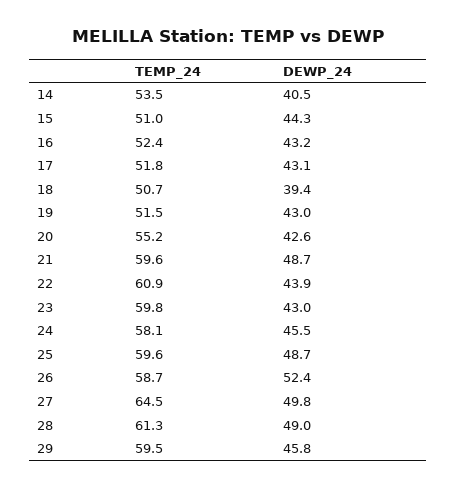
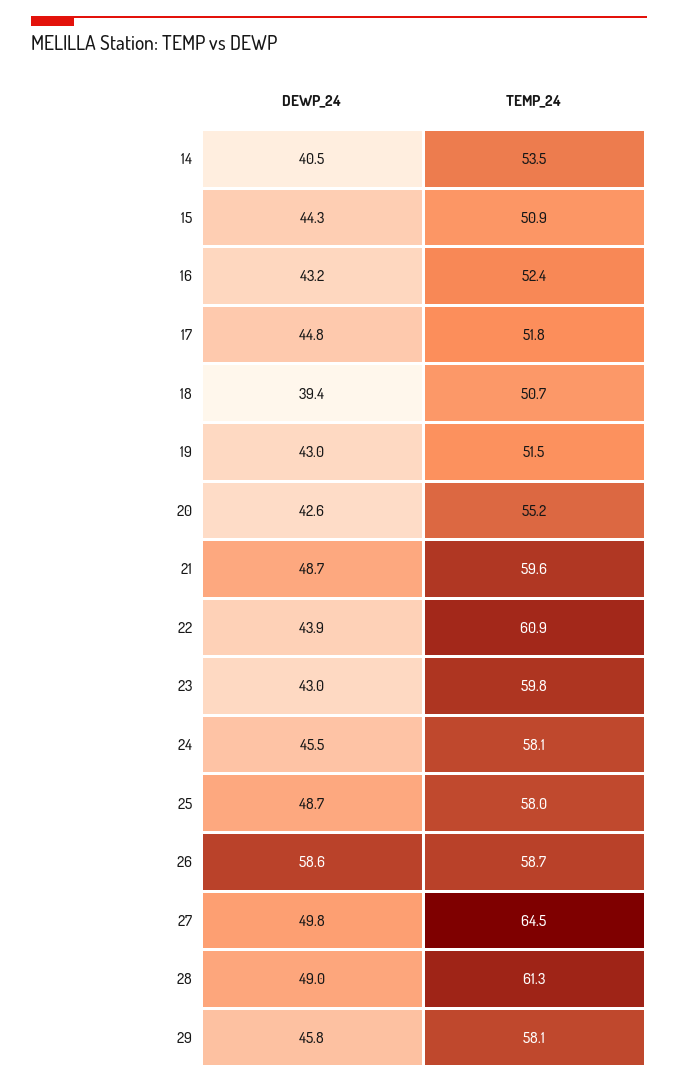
  {
    "TEMP_24": {
      "14": 53.5,
-     "15": 51,
+     "15": 50.9,
      "16": 52.4,
      "17": 51.8,
      "18": 50.7,
      "19": 51.5,
      "20": 55.2,
      "21": 59.6,
      "22": 60.9,
      "23": 59.8,
      "24": 58.1,
-     "25": 59.6,
+     "25": 58,
      "26": 58.7,
      "27": 64.5,
      "28": 61.3,
-     "29": 59.5
+     "29": 58.1
    },
    "DEWP_24": {
      "14": 40.5,
      "15": 44.3,
      "16": 43.2,
-     "17": 43.1,
+     "17": 44.8,
      "18": 39.4,
      "19": 43,
      "20": 42.6,
      "21": 48.7,
      "22": 43.9,
      "23": 43,
      "24": 45.5,
      "25": 48.7,
-     "26": 52.4,
+     "26": 58.6,
      "27": 49.8,
      "28": 49,
      "29": 45.8
    }
  }

